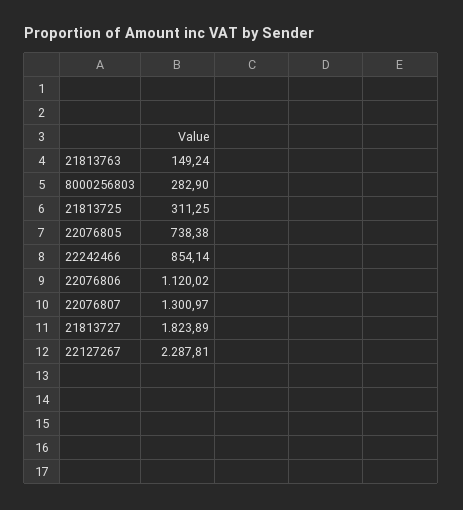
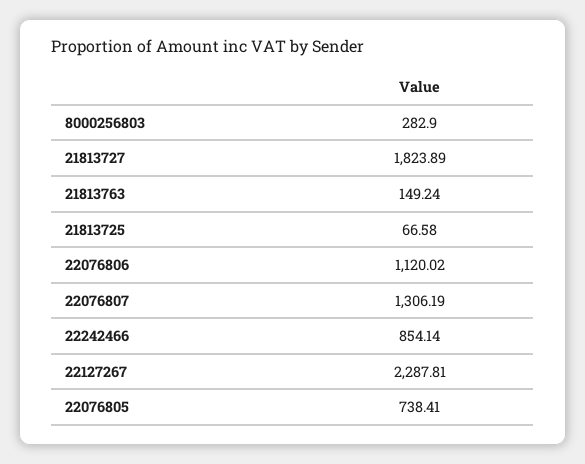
  {
    "21813763": 149.24,
    "8000256803": 282.9,
-   "21813725": 311.25,
+   "21813725": 66.58,
-   "22076805": 738.38,
+   "22076805": 738.41,
    "22242466": 854.14,
    "22076806": 1120.02,
-   "22076807": 1300.97,
+   "22076807": 1306.19,
    "21813727": 1823.89,
    "22127267": 2287.81
  }

